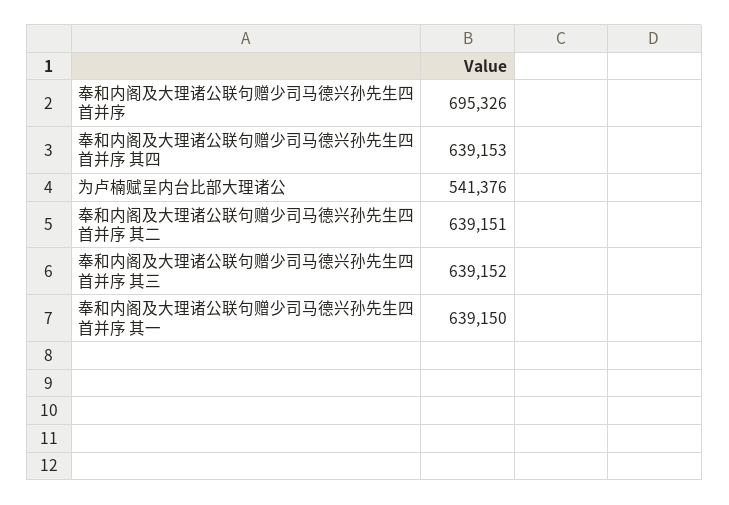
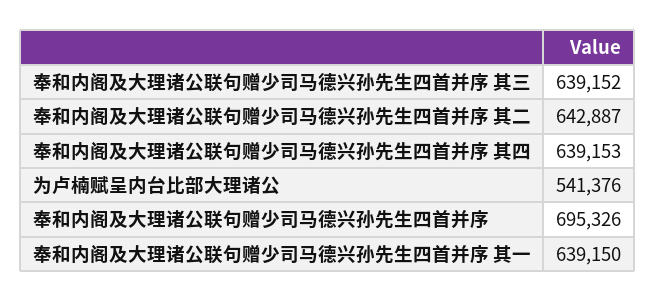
  {
    "奉和内阁及大理诸公联句赠少司马德兴孙先生四首并序": 695326,
    "奉和内阁及大理诸公联句赠少司马德兴孙先生四首并序 其四": 639153,
    "为卢楠赋呈内台比部大理诸公": 541376,
-   "奉和内阁及大理诸公联句赠少司马德兴孙先生四首并序 其二": 639151,
+   "奉和内阁及大理诸公联句赠少司马德兴孙先生四首并序 其二": 642887,
    "奉和内阁及大理诸公联句赠少司马德兴孙先生四首并序 其三": 639152,
    "奉和内阁及大理诸公联句赠少司马德兴孙先生四首并序 其一": 639150
  }

